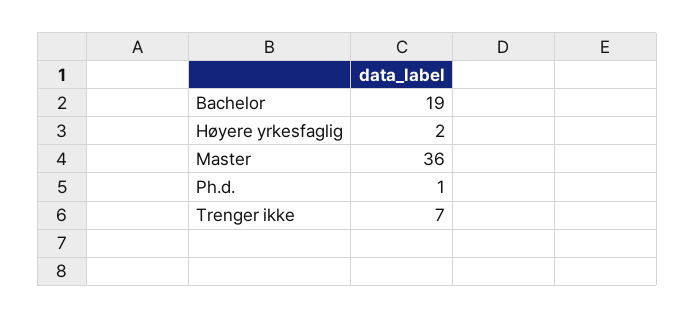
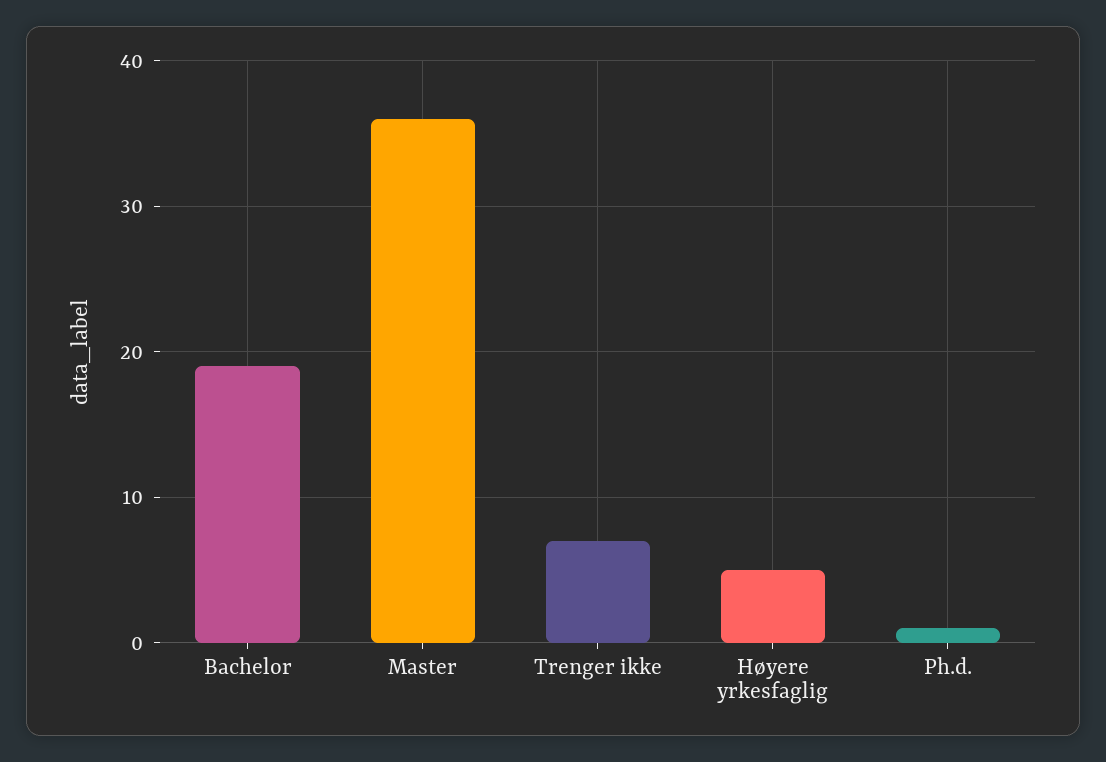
  {
    "Bachelor": 19,
-   "Høyere yrkesfaglig": 2,
+   "Høyere yrkesfaglig": 5,
    "Master": 36,
    "Ph.d.": 1,
    "Trenger ikke": 7
  }

